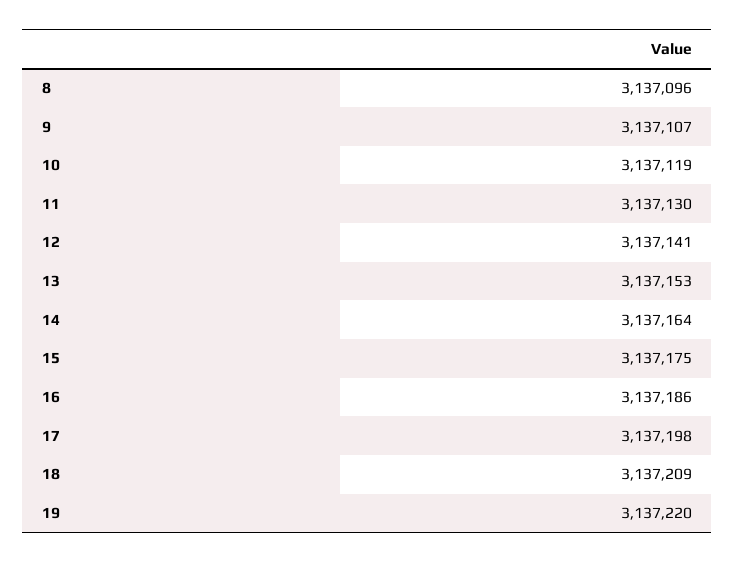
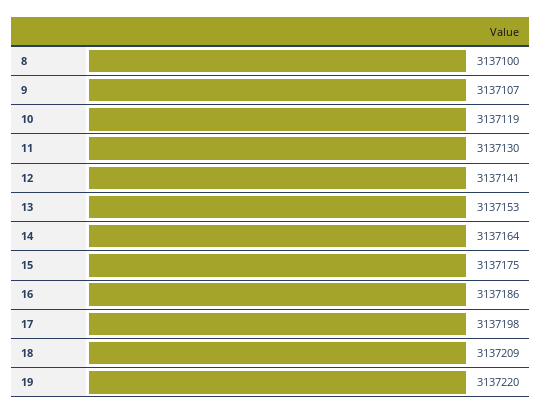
  {
-   "8": 3137096,
+   "8": 3137100,
    "9": 3137107,
    "10": 3137119,
    "11": 3137130,
    "12": 3137141,
    "13": 3137153,
    "14": 3137164,
    "15": 3137175,
    "16": 3137186,
    "17": 3137198,
    "18": 3137209,
    "19": 3137220
  }

